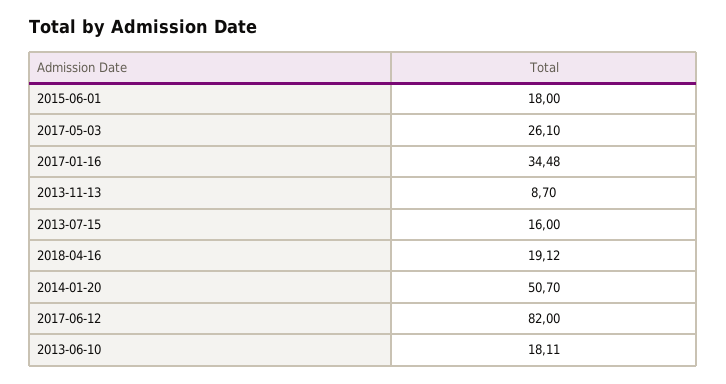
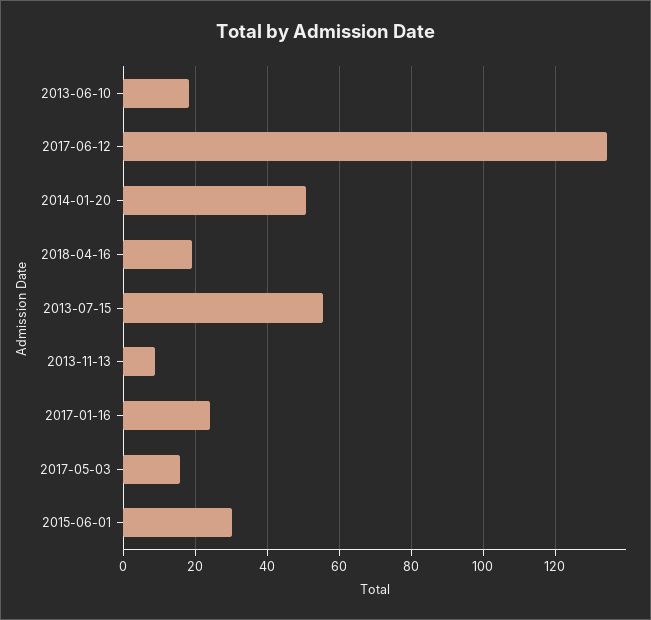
  {
-   "2015-06-01": 18,
+   "2015-06-01": 30,
-   "2017-05-03": 26.1,
+   "2017-05-03": 16,
-   "2017-01-16": 34.48,
+   "2017-01-16": 24,
    "2013-11-13": 8.7,
-   "2013-07-15": 16,
+   "2013-07-15": 56,
    "2018-04-16": 19.12,
    "2014-01-20": 50.7,
-   "2017-06-12": 82,
+   "2017-06-12": 134,
    "2013-06-10": 18.11
  }

